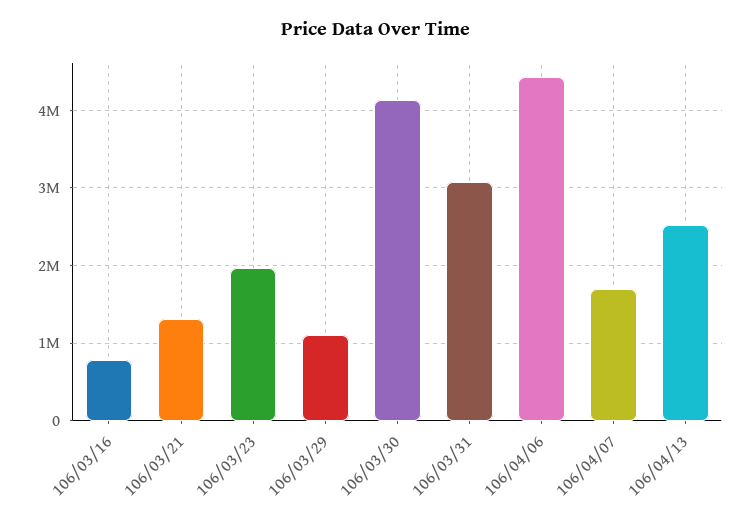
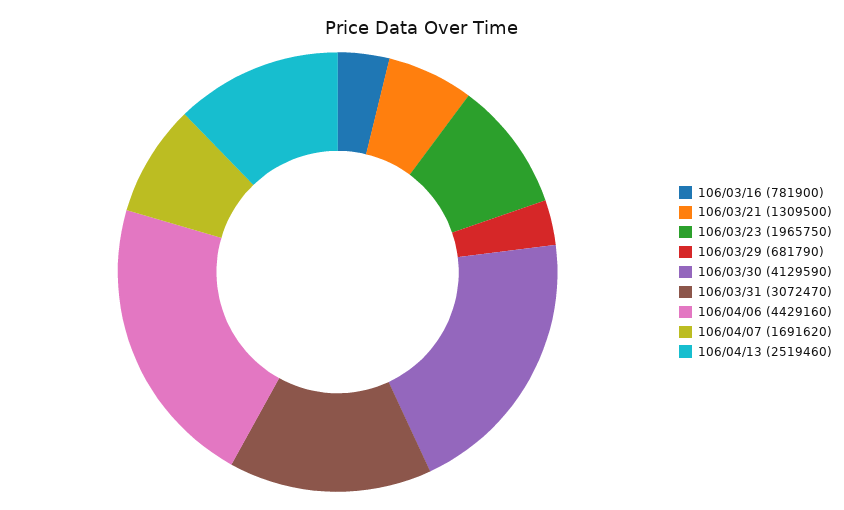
  {
    "106/03/16": 781900,
    "106/03/21": 1309500,
    "106/03/23": 1965750,
-   "106/03/29": 1100000,
+   "106/03/29": 681790,
    "106/03/30": 4129590,
    "106/03/31": 3072470,
    "106/04/06": 4429160,
    "106/04/07": 1691620,
    "106/04/13": 2519460
  }

